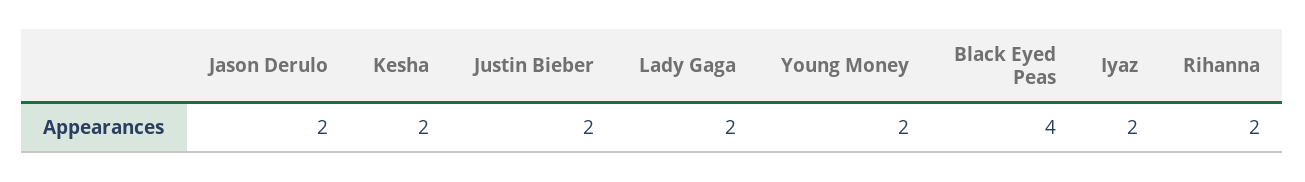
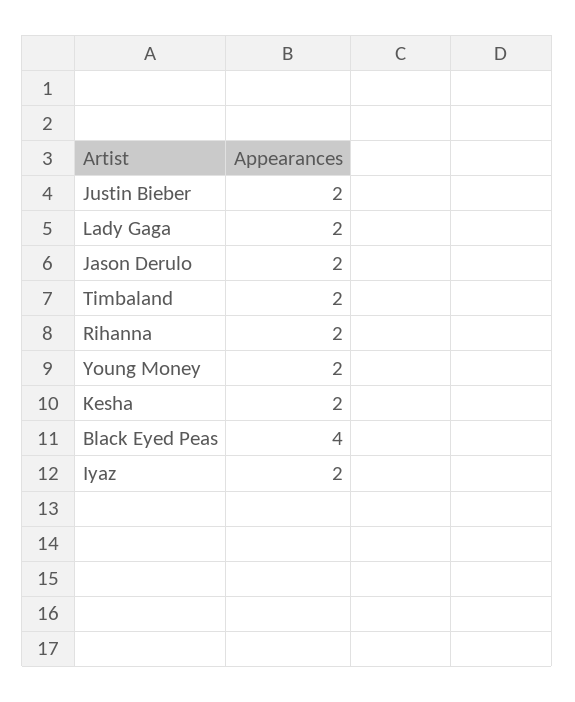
  {
    "Jason Derulo": 2,
    "Kesha": 2,
    "Justin Bieber": 2,
    "Lady Gaga": 2,
    "Young Money": 2,
    "Black Eyed Peas": 4,
    "Iyaz": 2,
-   "Rihanna": 2
+   "Rihanna": 2,
+   "Timbaland": 2
  }

